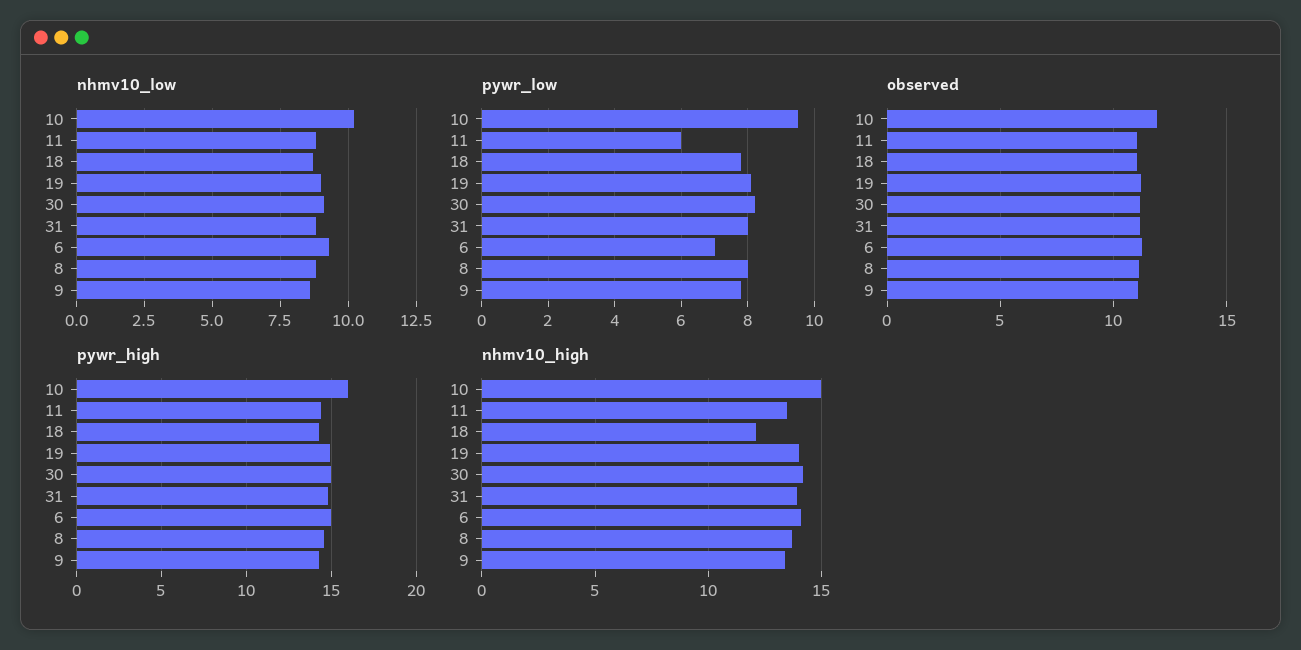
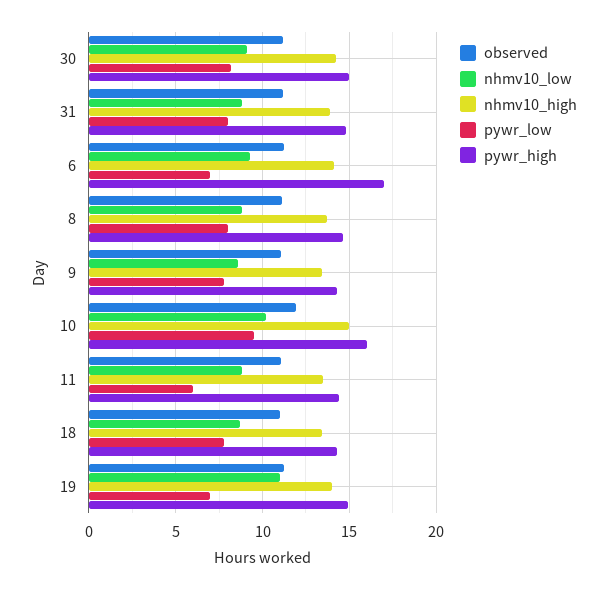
  {
    "nhmv10_low": {
      "10": 10,
      "11": 9,
      "18": 8.5,
-     "19": 9,
+     "19": 11,
      "30": 9,
      "31": 9,
      "6": 9.5,
      "8": 9,
      "9": 8.5
    },
    "pywr_low": {
      "10": 9.5,
      "11": 6,
      "18": 8,
-     "19": 8,
+     "19": 7,
      "30": 8,
      "31": 8,
      "6": 7,
      "8": 8,
      "9": 8
    },
    "observed": {
      "10": 12,
      "11": 11,
      "18": 11,
      "19": 11,
      "30": 11,
      "31": 11,
      "6": 11.5,
      "8": 11,
      "9": 11
    },
    "pywr_high": {
      "10": 16,
      "11": 14.5,
      "18": 14.5,
      "19": 15,
      "30": 15,
      "31": 15,
-     "6": 15,
+     "6": 17,
      "8": 14.5,
      "9": 14.5
    },
    "nhmv10_high": {
      "10": 15,
      "11": 13.5,
-     "18": 12,
+     "18": 13.5,
      "19": 14,
      "30": 14,
      "31": 14,
      "6": 14,
      "8": 13.5,
      "9": 13.5
    }
  }

